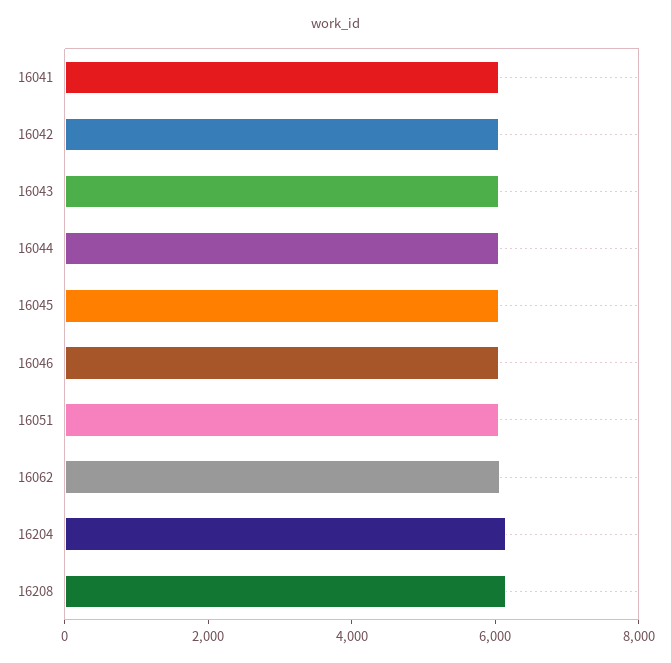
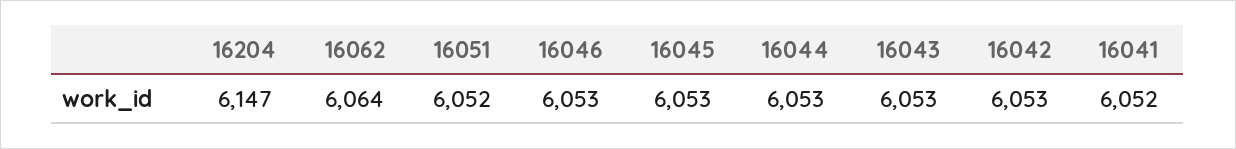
  {
    "16041": 6052,
    "16042": 6053,
    "16043": 6053,
    "16044": 6053,
    "16045": 6053,
    "16046": 6053,
    "16051": 6052,
    "16062": 6064,
-   "16204": 6147,
+   "16204": 6147
-   "16208": 6000
  }

